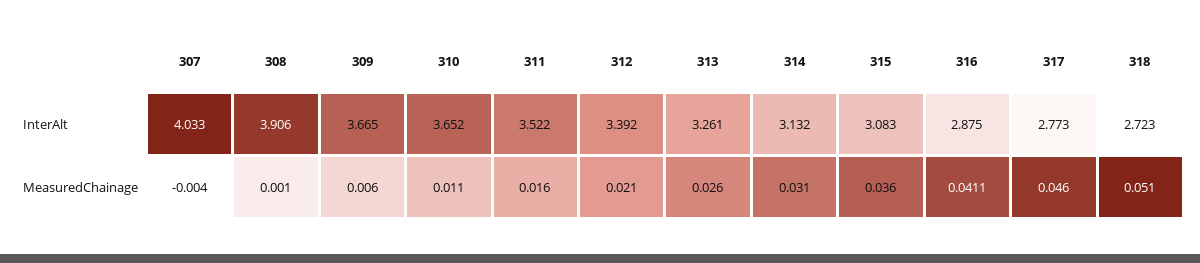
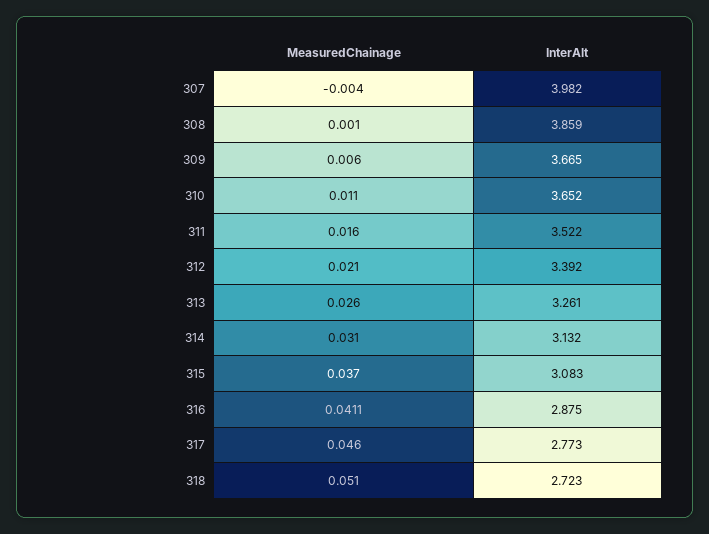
  {
    "307": {
-     "InterAlt": 4.033,
+     "InterAlt": 3.982,
      "MeasuredChainage": -0.004
    },
    "308": {
-     "InterAlt": 3.906,
+     "InterAlt": 3.859,
      "MeasuredChainage": 0.001
    },
    "309": {
      "InterAlt": 3.665,
      "MeasuredChainage": 0.006
    },
    "310": {
      "InterAlt": 3.652,
      "MeasuredChainage": 0.011
    },
    "311": {
      "InterAlt": 3.522,
      "MeasuredChainage": 0.016
    },
    "312": {
      "InterAlt": 3.392,
      "MeasuredChainage": 0.021
    },
    "313": {
      "InterAlt": 3.261,
      "MeasuredChainage": 0.026
    },
    "314": {
      "InterAlt": 3.132,
      "MeasuredChainage": 0.031
    },
    "315": {
      "InterAlt": 3.083,
-     "MeasuredChainage": 0.036
+     "MeasuredChainage": 0.037
    },
    "316": {
      "InterAlt": 2.875,
      "MeasuredChainage": 0.0411
    },
    "317": {
      "InterAlt": 2.773,
      "MeasuredChainage": 0.046
    },
    "318": {
      "InterAlt": 2.723,
      "MeasuredChainage": 0.051
    }
  }

